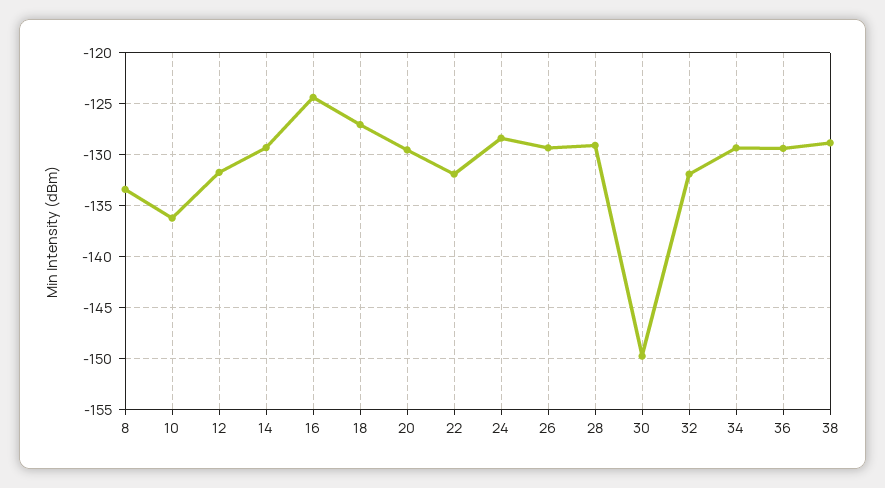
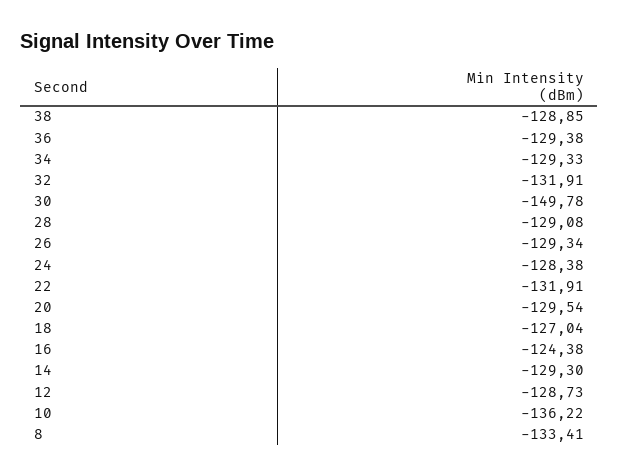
  {
    "8": -133.41,
    "10": -136.22,
-   "12": -132,
+   "12": -128.73,
    "14": -129.3,
    "16": -124.38,
    "18": -127.04,
    "20": -129.54,
    "22": -131.91,
    "24": -128.38,
    "26": -129.34,
    "28": -129.08,
    "30": -149.78,
    "32": -131.91,
    "34": -129.33,
    "36": -129.38,
    "38": -128.85
  }

